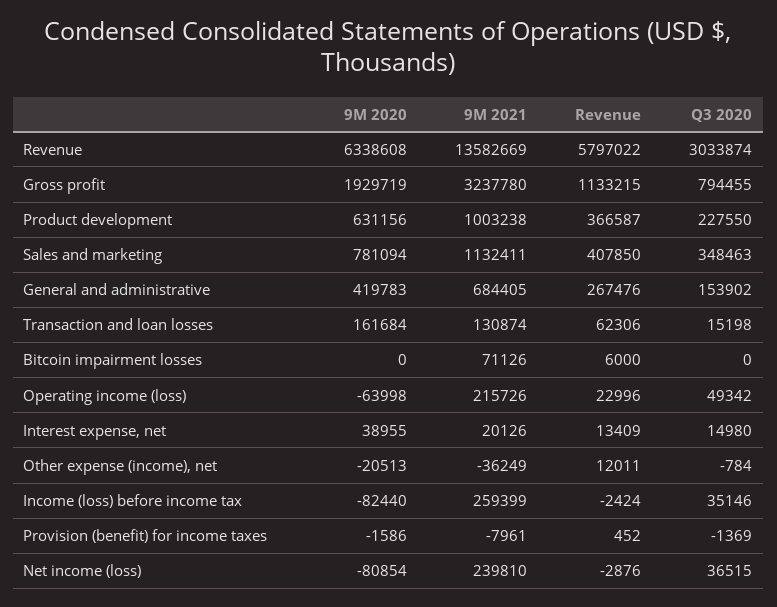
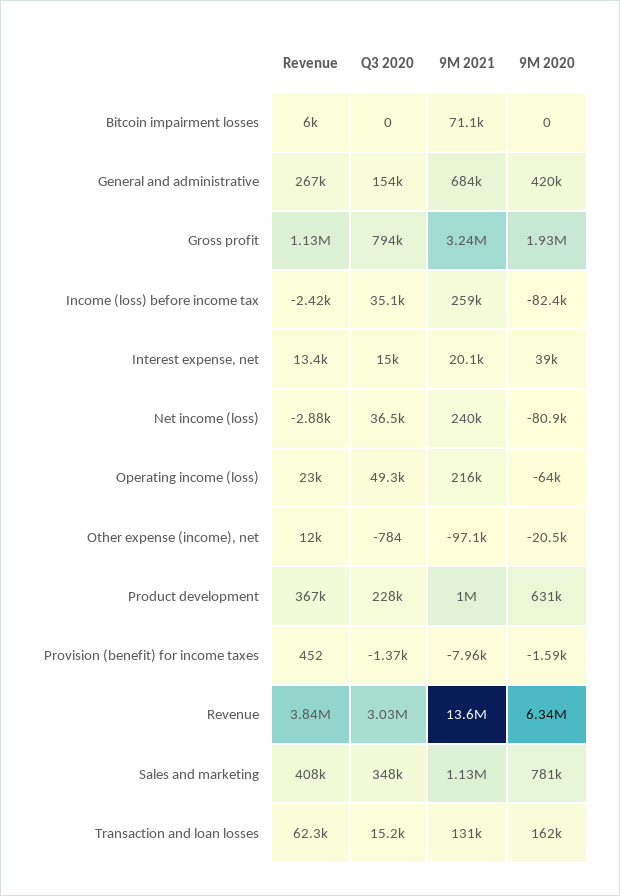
  {
    "9M 2020": {
      "Revenue": 6338608,
      "Gross profit": 1929719,
      "Product development": 631156,
      "Sales and marketing": 781094,
      "General and administrative": 419783,
      "Transaction and loan losses": 161684,
      "Bitcoin impairment losses": 0,
      "Operating income (loss)": -63998,
      "Interest expense, net": 38955,
      "Other expense (income), net": -20513,
      "Income (loss) before income tax": -82440,
      "Provision (benefit) for income taxes": -1586,
      "Net income (loss)": -80854
    },
    "9M 2021": {
      "Revenue": 13582669,
      "Gross profit": 3237780,
      "Product development": 1003238,
      "Sales and marketing": 1132411,
      "General and administrative": 684405,
      "Transaction and loan losses": 130874,
      "Bitcoin impairment losses": 71126,
      "Operating income (loss)": 215726,
      "Interest expense, net": 20126,
-     "Other expense (income), net": -36249,
+     "Other expense (income), net": -97100,
      "Income (loss) before income tax": 259399,
      "Provision (benefit) for income taxes": -7961,
      "Net income (loss)": 239810
    },
    "Revenue": {
-     "Revenue": 5797022,
+     "Revenue": 3840000,
      "Gross profit": 1133215,
      "Product development": 366587,
      "Sales and marketing": 407850,
      "General and administrative": 267476,
      "Transaction and loan losses": 62306,
      "Bitcoin impairment losses": 6000,
      "Operating income (loss)": 22996,
      "Interest expense, net": 13409,
      "Other expense (income), net": 12011,
      "Income (loss) before income tax": -2424,
      "Provision (benefit) for income taxes": 452,
      "Net income (loss)": -2876
    },
    "Q3 2020": {
      "Revenue": 3033874,
      "Gross profit": 794455,
      "Product development": 227550,
      "Sales and marketing": 348463,
      "General and administrative": 153902,
      "Transaction and loan losses": 15198,
      "Bitcoin impairment losses": 0,
      "Operating income (loss)": 49342,
      "Interest expense, net": 14980,
      "Other expense (income), net": -784,
      "Income (loss) before income tax": 35146,
      "Provision (benefit) for income taxes": -1369,
      "Net income (loss)": 36515
    }
  }

